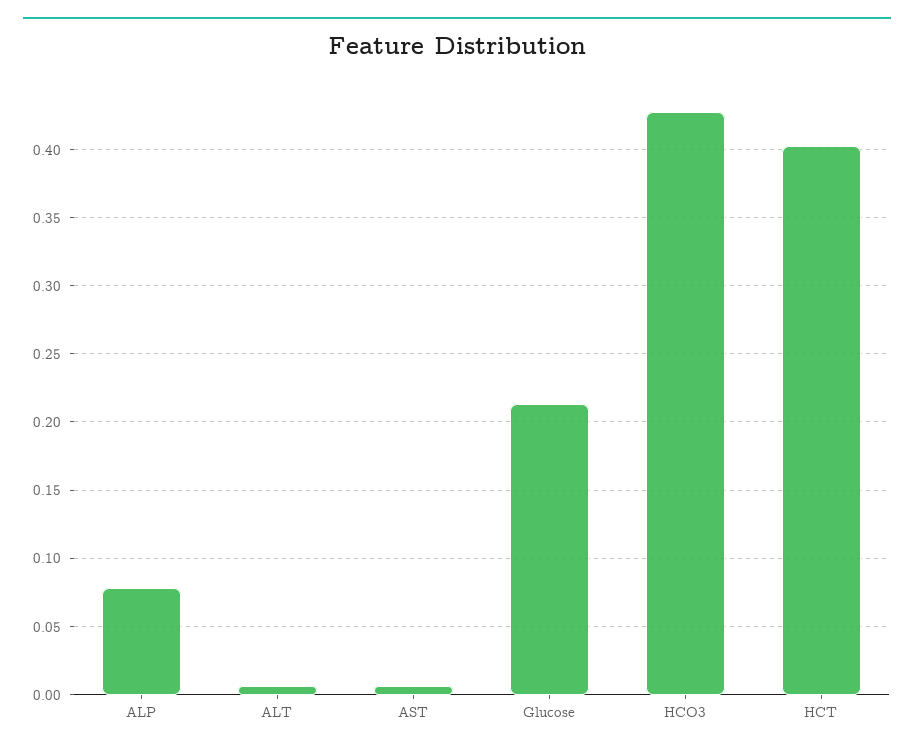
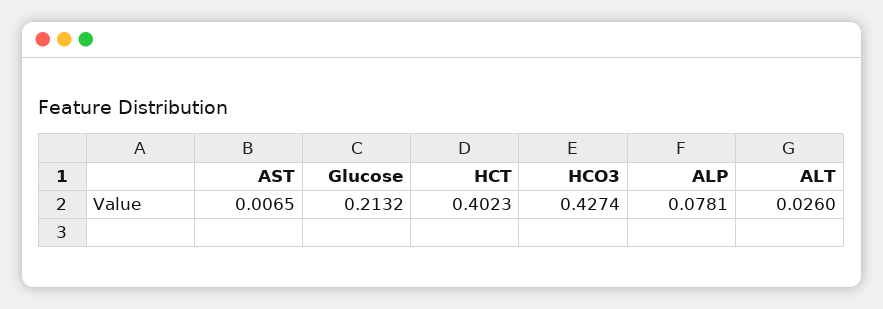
  {
    "ALP": 0.0781,
-   "ALT": 0.005,
+   "ALT": 0.026,
    "AST": 0.0065,
    "Glucose": 0.2132,
    "HCO3": 0.4274,
    "HCT": 0.4023
  }

